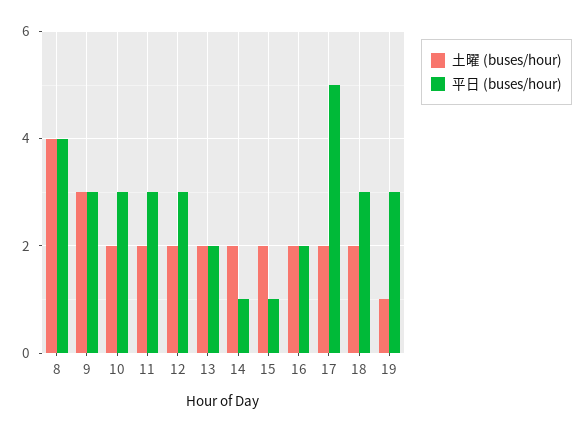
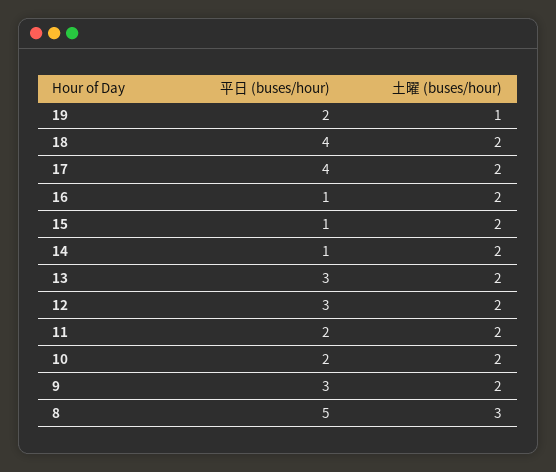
  {
    "土曜 (buses/hour)": {
-     "8": 4,
+     "8": 3,
-     "9": 3,
+     "9": 2,
      "10": 2,
      "11": 2,
      "12": 2,
      "13": 2,
      "14": 2,
      "15": 2,
      "16": 2,
      "17": 2,
      "18": 2,
      "19": 1
    },
    "平日 (buses/hour)": {
-     "8": 4,
+     "8": 5,
      "9": 3,
-     "10": 3,
+     "10": 2,
-     "11": 3,
+     "11": 2,
      "12": 3,
-     "13": 2,
+     "13": 3,
      "14": 1,
      "15": 1,
-     "16": 2,
+     "16": 1,
-     "17": 5,
+     "17": 4,
-     "18": 3,
+     "18": 4,
-     "19": 3
+     "19": 2
    }
  }

